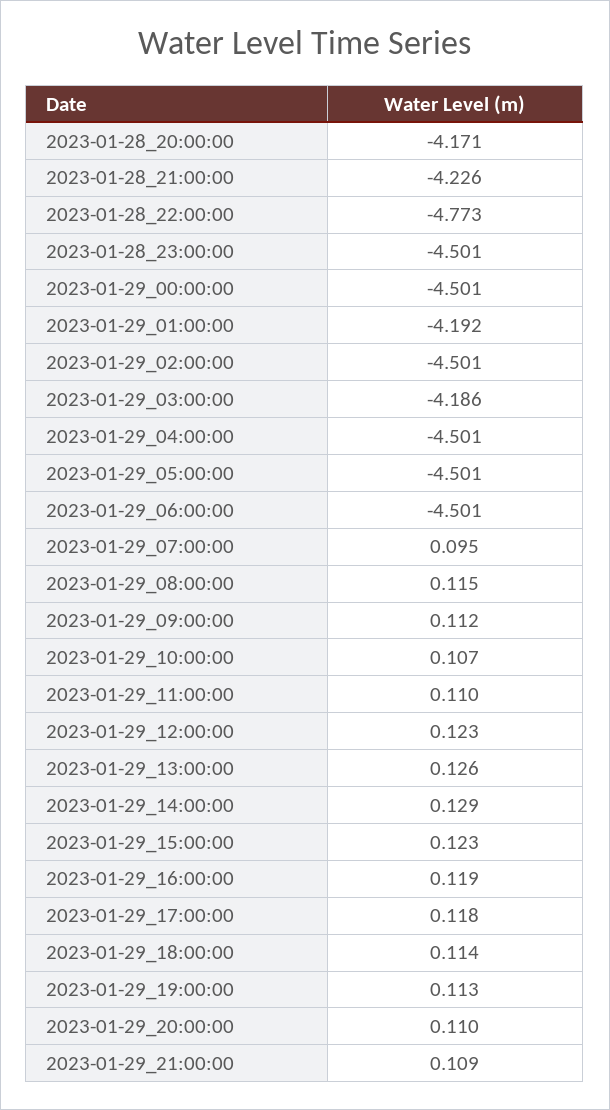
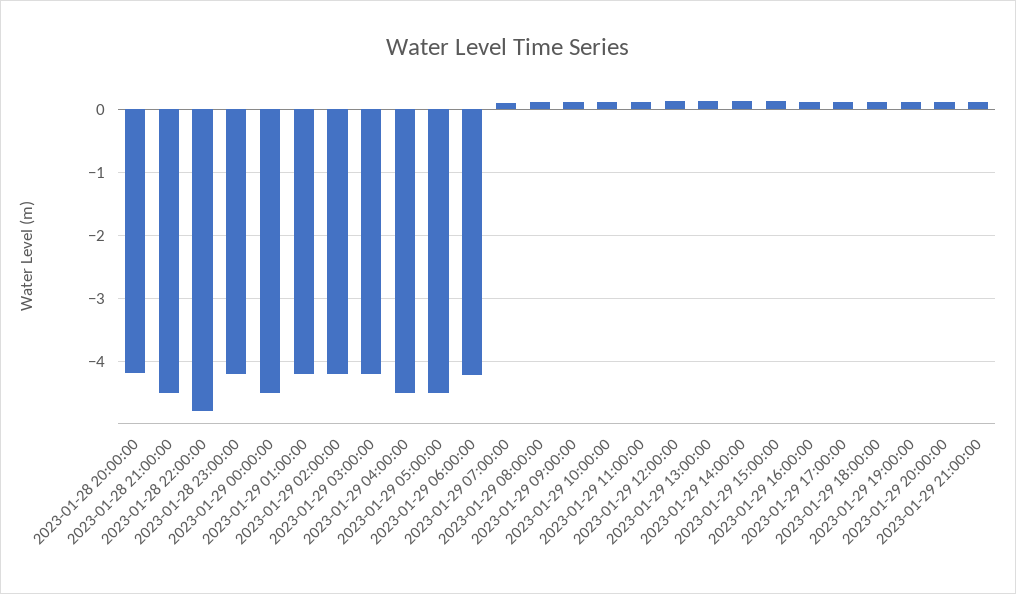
  {
    "2023-01-28_20:00:00": -4.171,
-   "2023-01-28_21:00:00": -4.226,
+   "2023-01-28_21:00:00": -4.5,
    "2023-01-28_22:00:00": -4.773,
-   "2023-01-28_23:00:00": -4.501,
+   "2023-01-28_23:00:00": -4.2,
    "2023-01-29_00:00:00": -4.501,
    "2023-01-29_01:00:00": -4.192,
-   "2023-01-29_02:00:00": -4.501,
+   "2023-01-29_02:00:00": -4.2,
    "2023-01-29_03:00:00": -4.186,
    "2023-01-29_04:00:00": -4.501,
    "2023-01-29_05:00:00": -4.501,
-   "2023-01-29_06:00:00": -4.501,
+   "2023-01-29_06:00:00": -4.2,
    "2023-01-29_07:00:00": 0.095,
    "2023-01-29_08:00:00": 0.115,
    "2023-01-29_09:00:00": 0.112,
    "2023-01-29_10:00:00": 0.107,
    "2023-01-29_11:00:00": 0.11,
    "2023-01-29_12:00:00": 0.123,
    "2023-01-29_13:00:00": 0.126,
    "2023-01-29_14:00:00": 0.129,
    "2023-01-29_15:00:00": 0.123,
    "2023-01-29_16:00:00": 0.119,
    "2023-01-29_17:00:00": 0.118,
    "2023-01-29_18:00:00": 0.114,
    "2023-01-29_19:00:00": 0.113,
    "2023-01-29_20:00:00": 0.11,
    "2023-01-29_21:00:00": 0.109
  }

